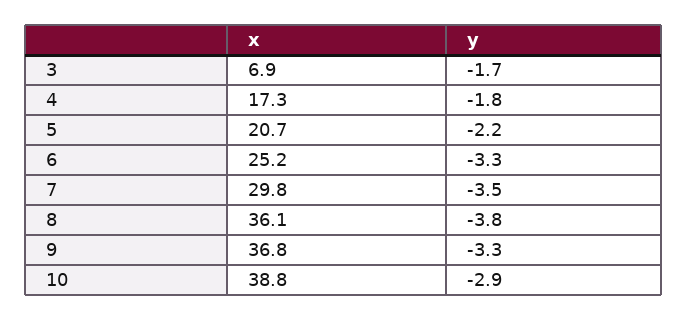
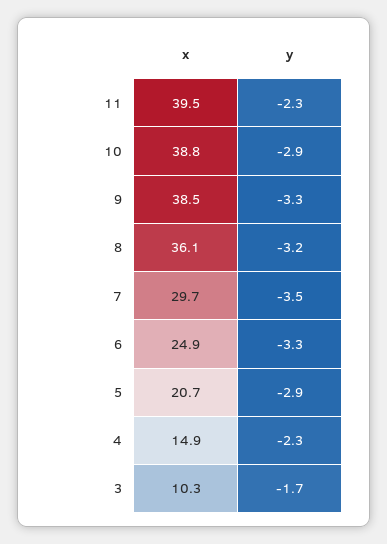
  {
    "x": {
-     "3": 6.9,
+     "3": 10.3,
-     "4": 17.3,
+     "4": 14.9,
      "5": 20.7,
-     "6": 25.2,
+     "6": 24.9,
-     "7": 29.8,
+     "7": 29.7,
      "8": 36.1,
-     "9": 36.8,
+     "9": 38.5,
-     "10": 38.8
+     "10": 38.8,
+     "11": 39.5
    },
    "y": {
      "3": -1.7,
-     "4": -1.8,
+     "4": -2.3,
-     "5": -2.2,
+     "5": -2.9,
      "6": -3.3,
      "7": -3.5,
-     "8": -3.8,
+     "8": -3.2,
      "9": -3.3,
-     "10": -2.9
+     "10": -2.9,
+     "11": -2.3
    }
  }

